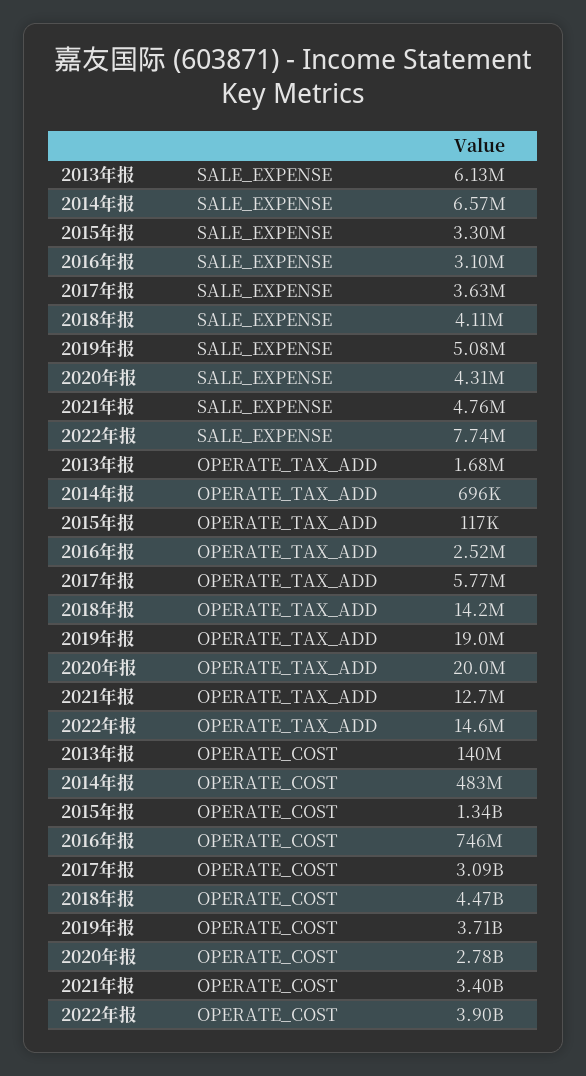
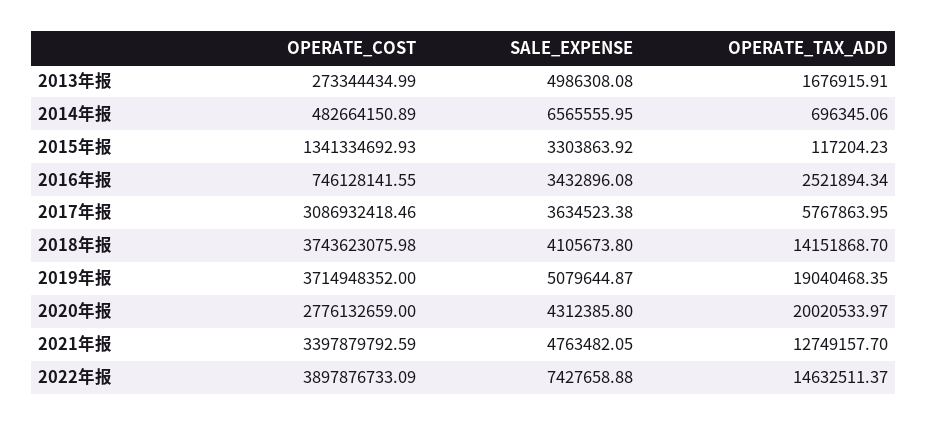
  {
    "2013年报": {
-     "SALE_EXPENSE": 6130000,
+     "SALE_EXPENSE": 4986308.08,
      "OPERATE_TAX_ADD": 1676915.91,
-     "OPERATE_COST": 140000000
+     "OPERATE_COST": 273344434.99
    },
    "2014年报": {
      "SALE_EXPENSE": 6565555.95,
      "OPERATE_TAX_ADD": 696345.06,
      "OPERATE_COST": 482664150.89
    },
    "2015年报": {
      "SALE_EXPENSE": 3303863.92,
      "OPERATE_TAX_ADD": 117204.23,
      "OPERATE_COST": 1341334692.93
    },
    "2016年报": {
-     "SALE_EXPENSE": 3100000,
+     "SALE_EXPENSE": 3432896.08,
      "OPERATE_TAX_ADD": 2521894.34,
      "OPERATE_COST": 746128141.55
    },
    "2017年报": {
      "SALE_EXPENSE": 3634523.38,
      "OPERATE_TAX_ADD": 5767863.95,
      "OPERATE_COST": 3086932418.46
    },
    "2018年报": {
      "SALE_EXPENSE": 4105673.8,
      "OPERATE_TAX_ADD": 14151868.7,
-     "OPERATE_COST": 4470000000
+     "OPERATE_COST": 3743623075.98
    },
    "2019年报": {
      "SALE_EXPENSE": 5079644.87,
      "OPERATE_TAX_ADD": 19040468.35,
      "OPERATE_COST": 3714948352
    },
    "2020年报": {
      "SALE_EXPENSE": 4312385.8,
      "OPERATE_TAX_ADD": 20020533.97,
      "OPERATE_COST": 2776132659
    },
    "2021年报": {
      "SALE_EXPENSE": 4763482.05,
      "OPERATE_TAX_ADD": 12749157.7,
      "OPERATE_COST": 3397879792.59
    },
    "2022年报": {
-     "SALE_EXPENSE": 7740000,
+     "SALE_EXPENSE": 7427658.88,
      "OPERATE_TAX_ADD": 14632511.37,
      "OPERATE_COST": 3897876733.09
    }
  }

